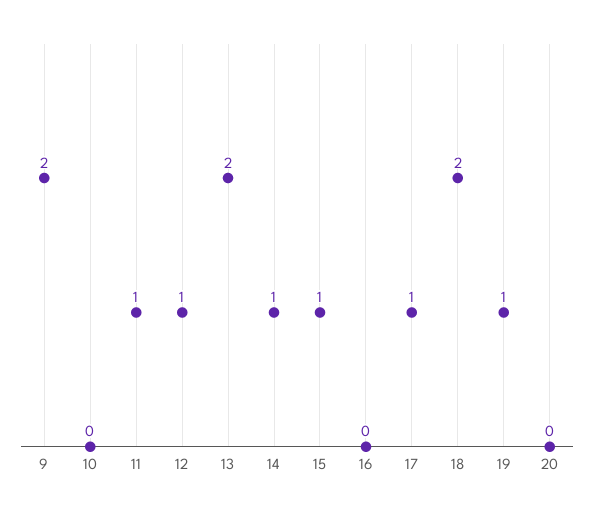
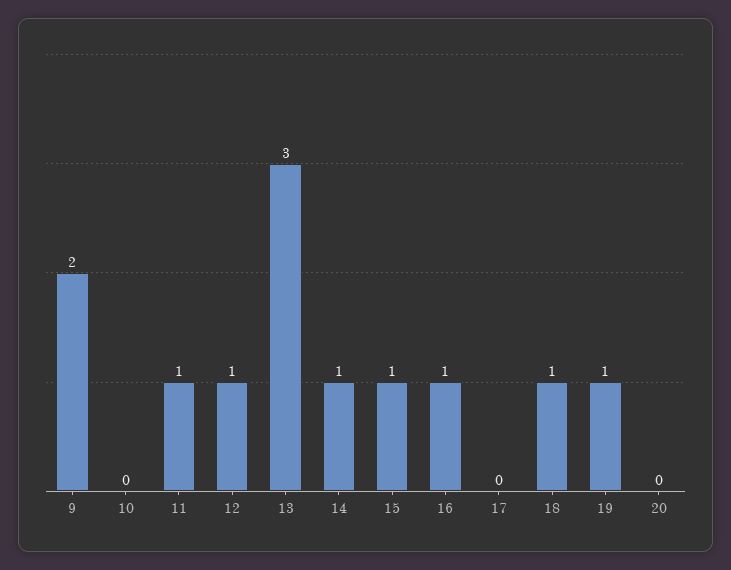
  {
    "9": 2,
    "10": 0,
    "11": 1,
    "12": 1,
-   "13": 2,
+   "13": 3,
    "14": 1,
    "15": 1,
-   "16": 0,
+   "16": 1,
-   "17": 1,
+   "17": 0,
-   "18": 2,
+   "18": 1,
    "19": 1,
    "20": 0
  }

